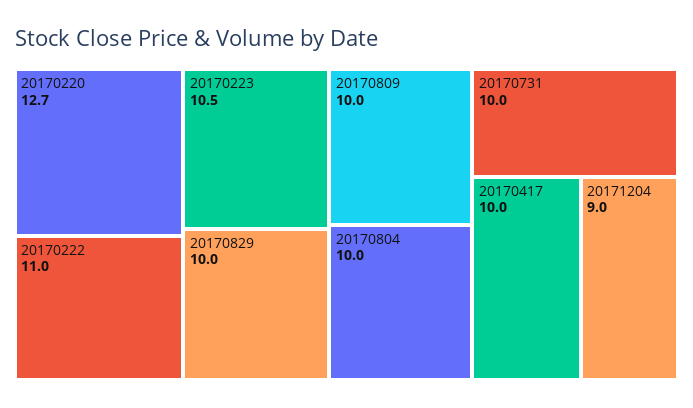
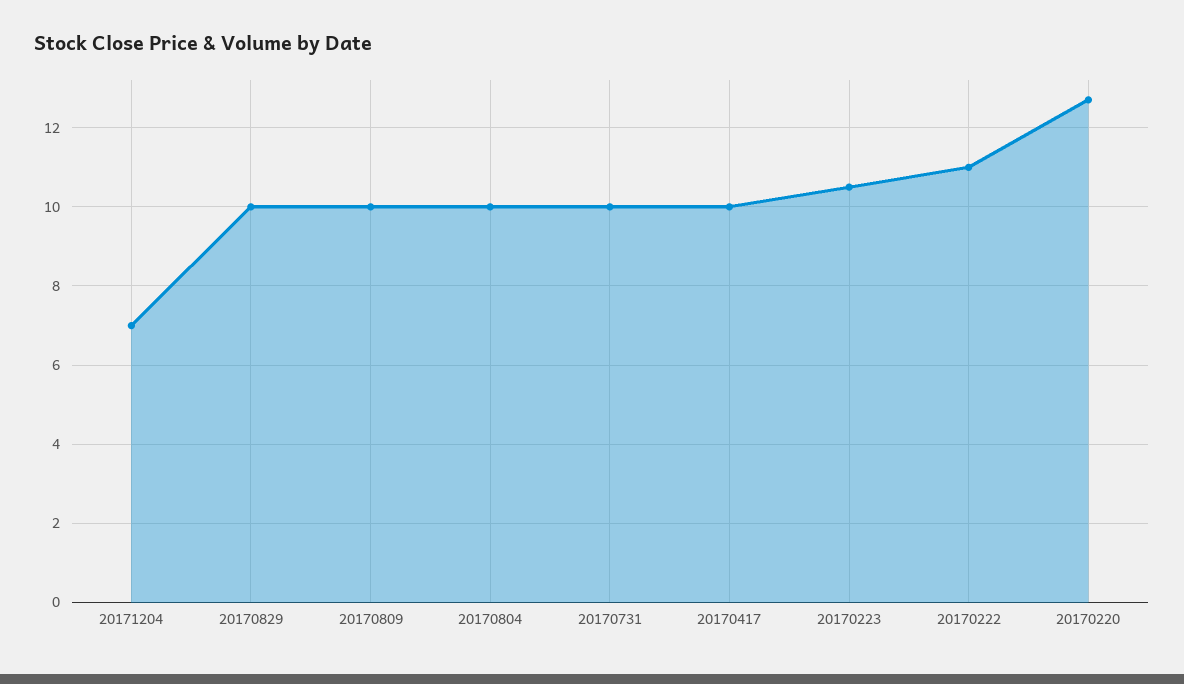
  {
    "20170220": 12.7,
    "20170222": 11,
    "20170223": 10.5,
    "20170829": 10,
    "20170809": 10,
    "20170804": 10,
    "20170731": 10,
    "20170417": 10,
-   "20171204": 9
+   "20171204": 7
  }

